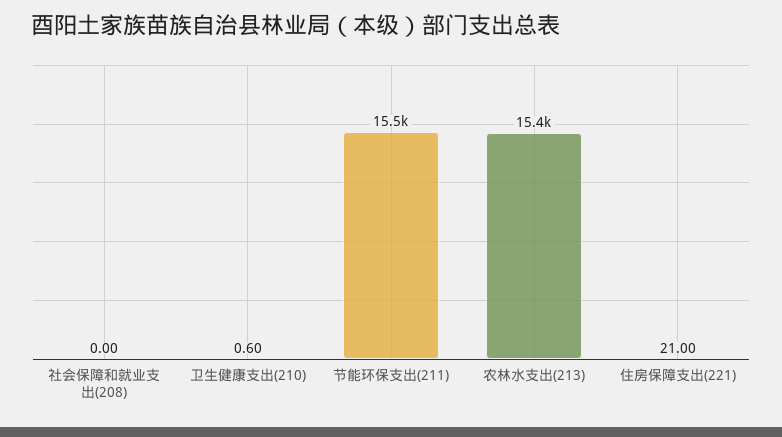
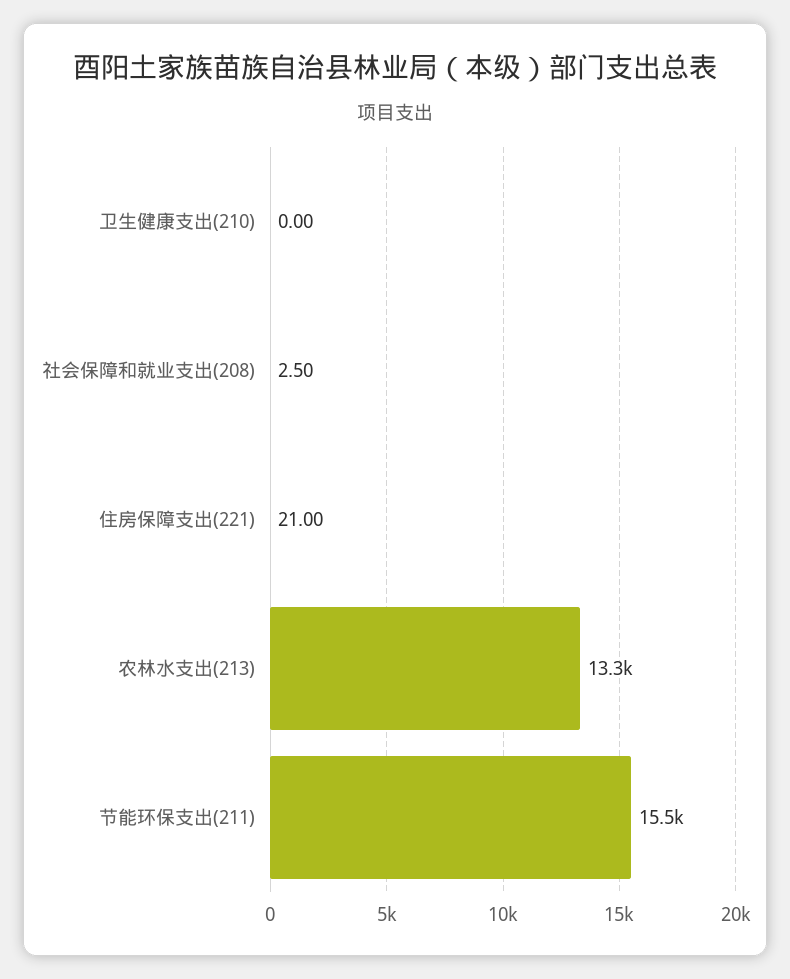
  {
-   "社会保障和就业支出(208)": 0,
+   "社会保障和就业支出(208)": 2.5,
-   "卫生健康支出(210)": 0.6,
+   "卫生健康支出(210)": 0,
    "节能环保支出(211)": 15500,
-   "农林水支出(213)": 15400,
+   "农林水支出(213)": 13300,
    "住房保障支出(221)": 21
  }

